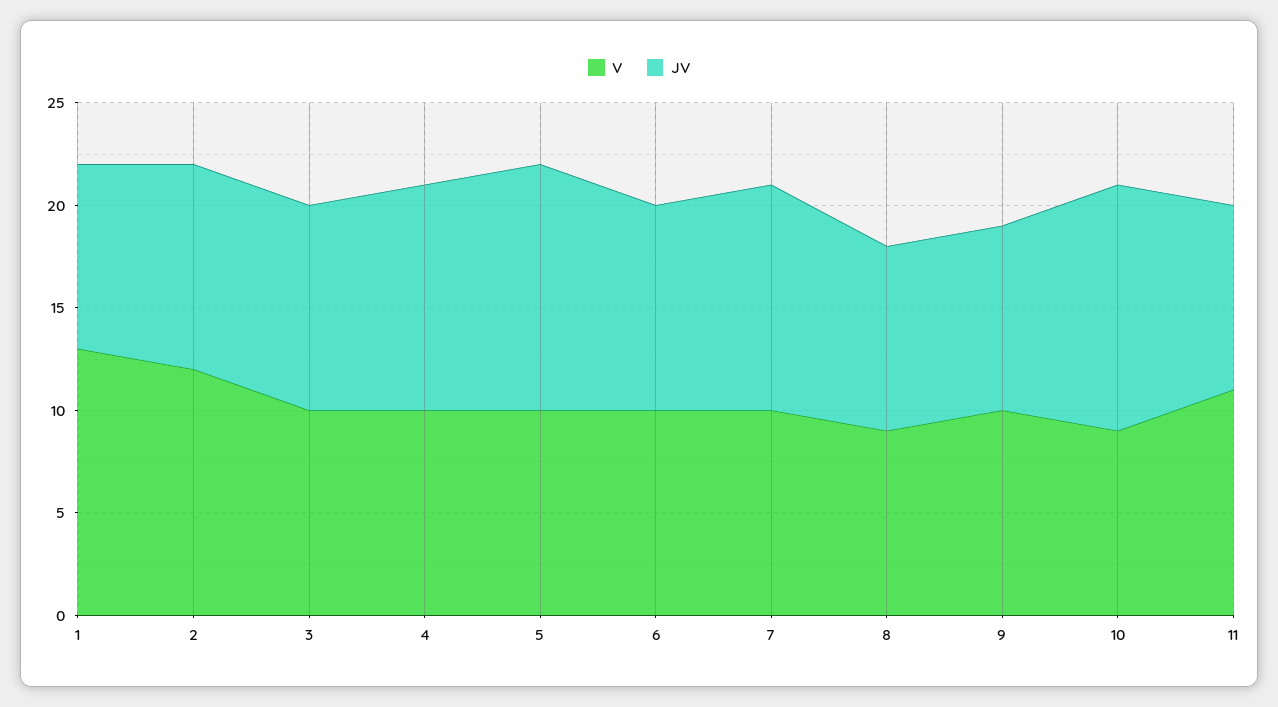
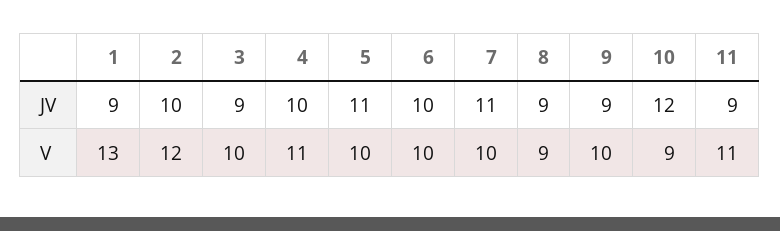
  {
    "V": {
      "1": 13,
      "2": 12,
      "3": 10,
-     "4": 10,
+     "4": 11,
      "5": 10,
      "6": 10,
      "7": 10,
      "8": 9,
      "9": 10,
      "10": 9,
      "11": 11
    },
    "JV": {
      "1": 9,
      "2": 10,
-     "3": 10,
+     "3": 9,
-     "4": 11,
+     "4": 10,
-     "5": 12,
+     "5": 11,
      "6": 10,
      "7": 11,
      "8": 9,
      "9": 9,
      "10": 12,
      "11": 9
    }
  }

